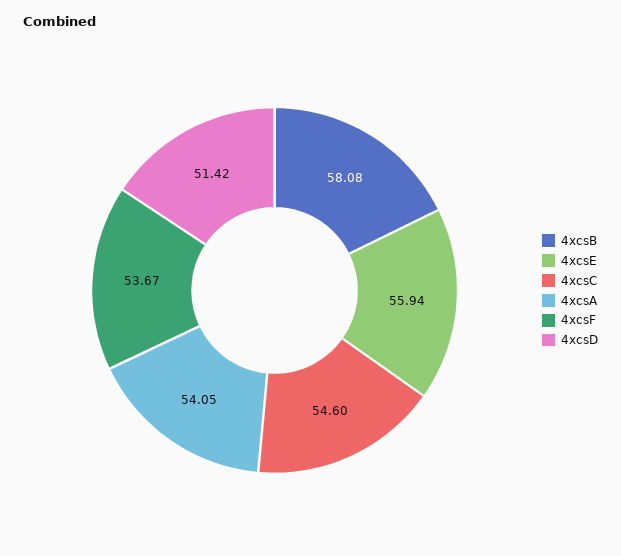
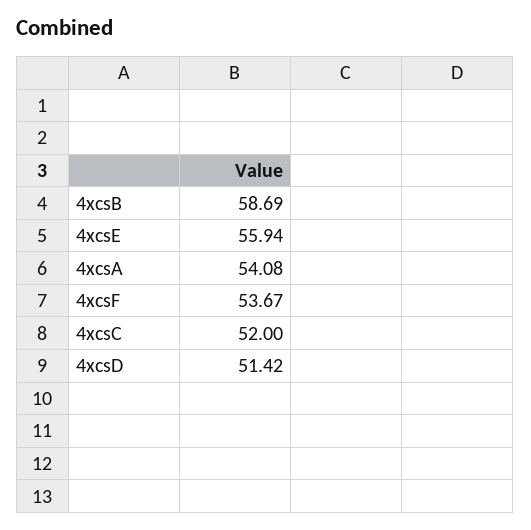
  {
-   "4xcsB": 58.08,
+   "4xcsB": 58.69,
    "4xcsE": 55.94,
-   "4xcsC": 54.6,
+   "4xcsC": 52,
-   "4xcsA": 54.05,
+   "4xcsA": 54.08,
    "4xcsF": 53.67,
    "4xcsD": 51.42
  }

